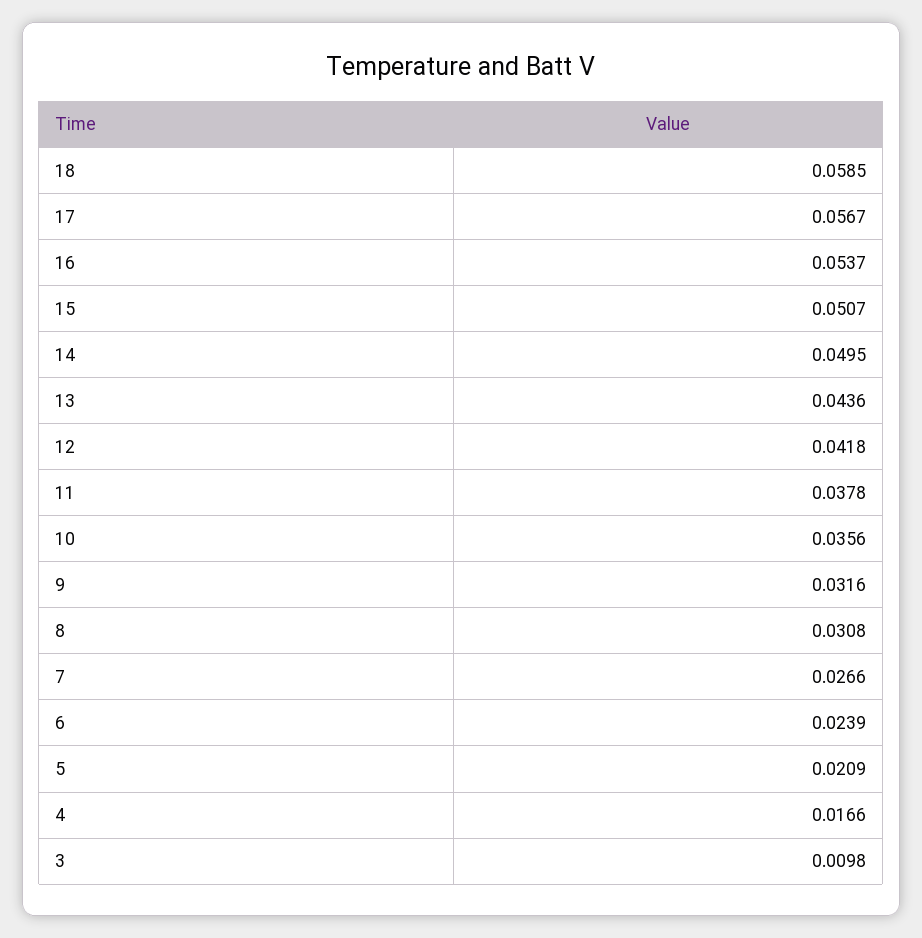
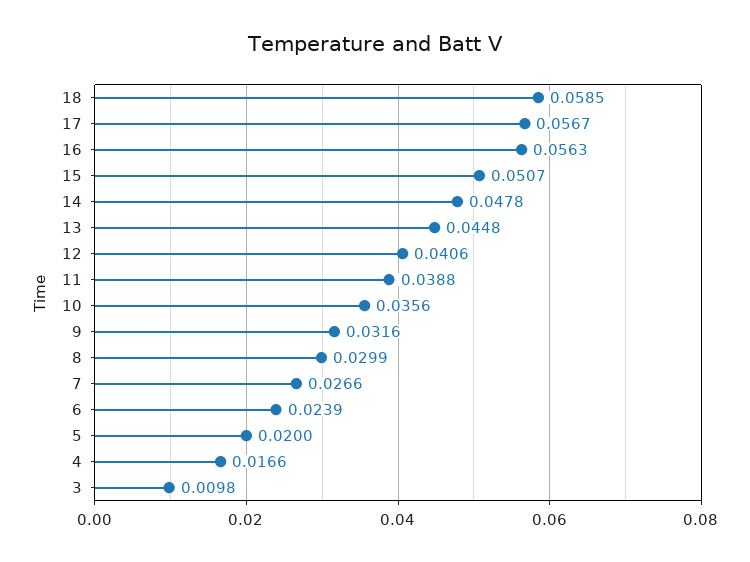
  {
    "18": 0.0585,
    "17": 0.0567,
-   "16": 0.0537,
+   "16": 0.0563,
    "15": 0.0507,
-   "14": 0.0495,
+   "14": 0.0478,
-   "13": 0.0436,
+   "13": 0.0448,
-   "12": 0.0418,
+   "12": 0.0406,
-   "11": 0.0378,
+   "11": 0.0388,
    "10": 0.0356,
    "9": 0.0316,
-   "8": 0.0308,
+   "8": 0.0299,
    "7": 0.0266,
    "6": 0.0239,
-   "5": 0.0209,
+   "5": 0.02,
    "4": 0.0166,
    "3": 0.0098
  }

